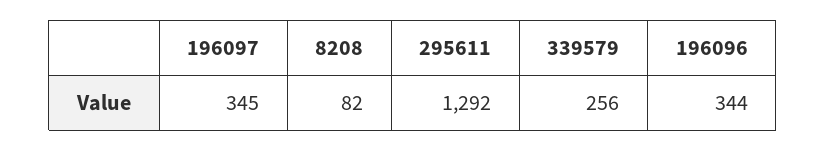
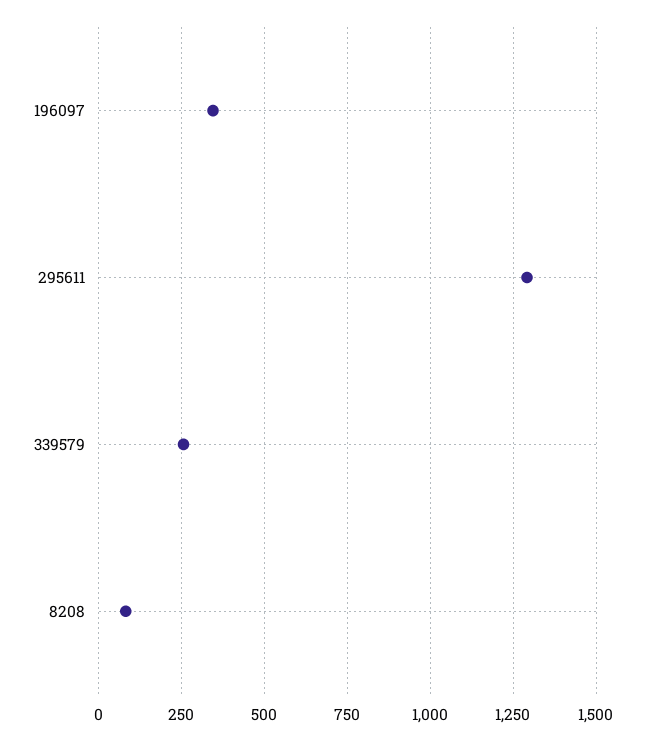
  {
    "196097": 345,
    "8208": 82,
    "295611": 1292,
-   "339579": 256,
+   "339579": 256
-   "196096": 344
  }

